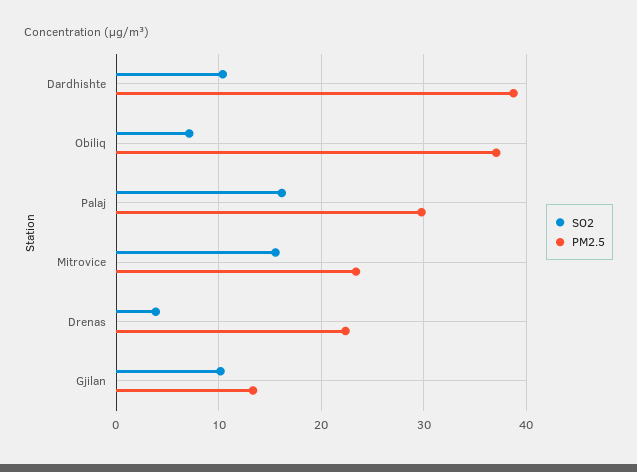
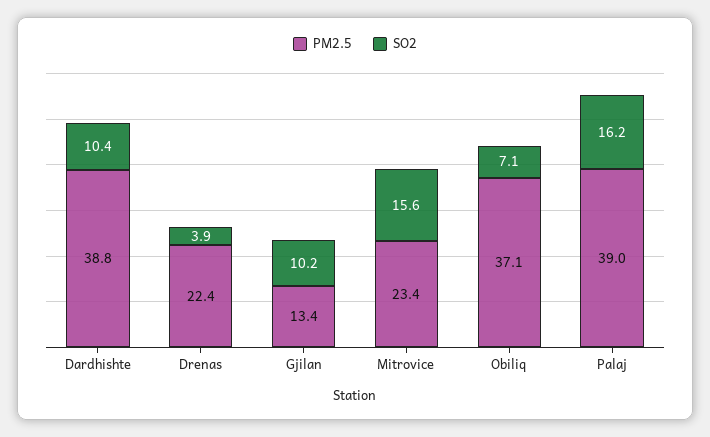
  {
    "SO2": {
      "Dardhishte": 10.4,
      "Obiliq": 7.1,
      "Palaj": 16.2,
      "Mitrovice": 15.6,
      "Drenas": 3.9,
      "Gjilan": 10.2
    },
    "PM2.5": {
      "Dardhishte": 38.8,
      "Obiliq": 37.1,
-     "Palaj": 30,
+     "Palaj": 39,
      "Mitrovice": 23.4,
      "Drenas": 22.4,
      "Gjilan": 13.4
    }
  }

